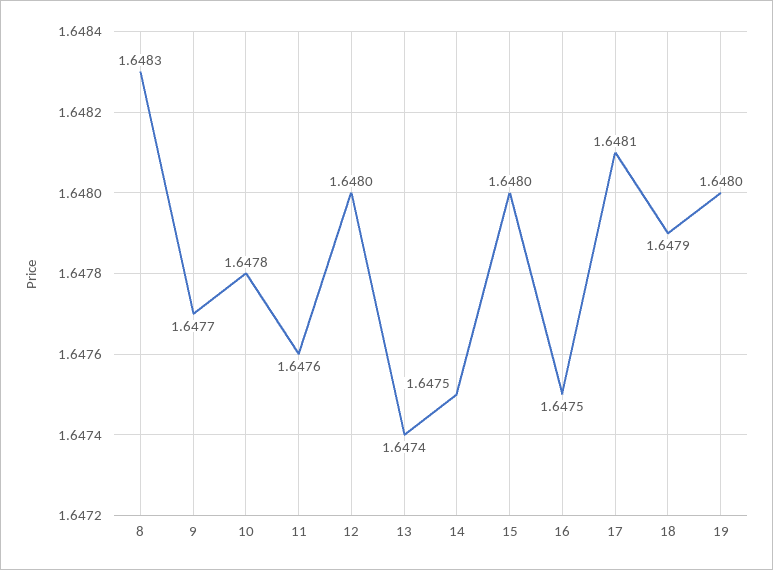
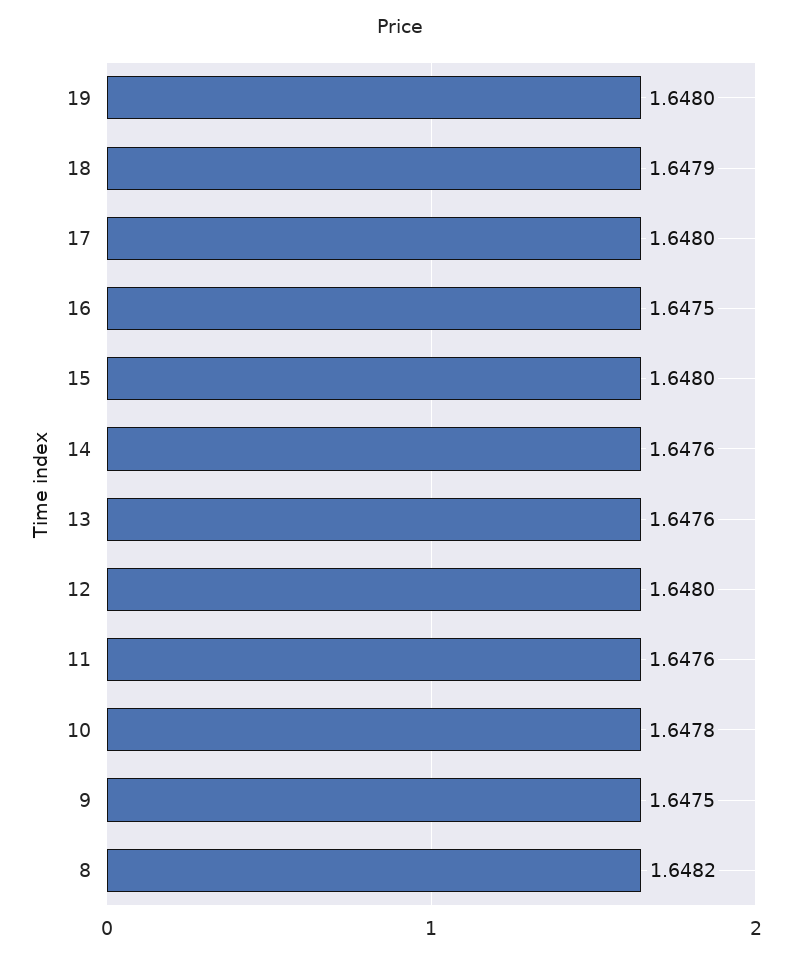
  {
-   "8": 1.6483,
+   "8": 1.6482,
-   "9": 1.6477,
+   "9": 1.6475,
    "10": 1.6478,
    "11": 1.6476,
    "12": 1.648,
-   "13": 1.6474,
+   "13": 1.6476,
-   "14": 1.6475,
+   "14": 1.6476,
    "15": 1.648,
    "16": 1.6475,
-   "17": 1.6481,
+   "17": 1.648,
    "18": 1.6479,
    "19": 1.648
  }

